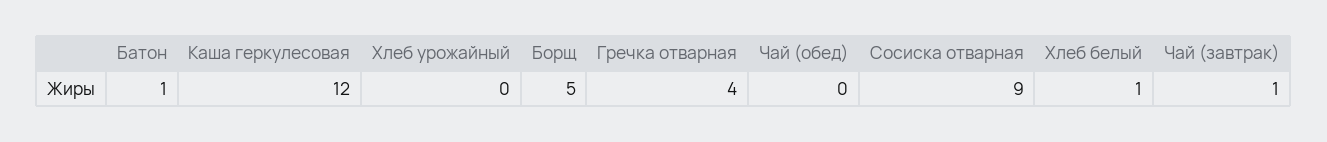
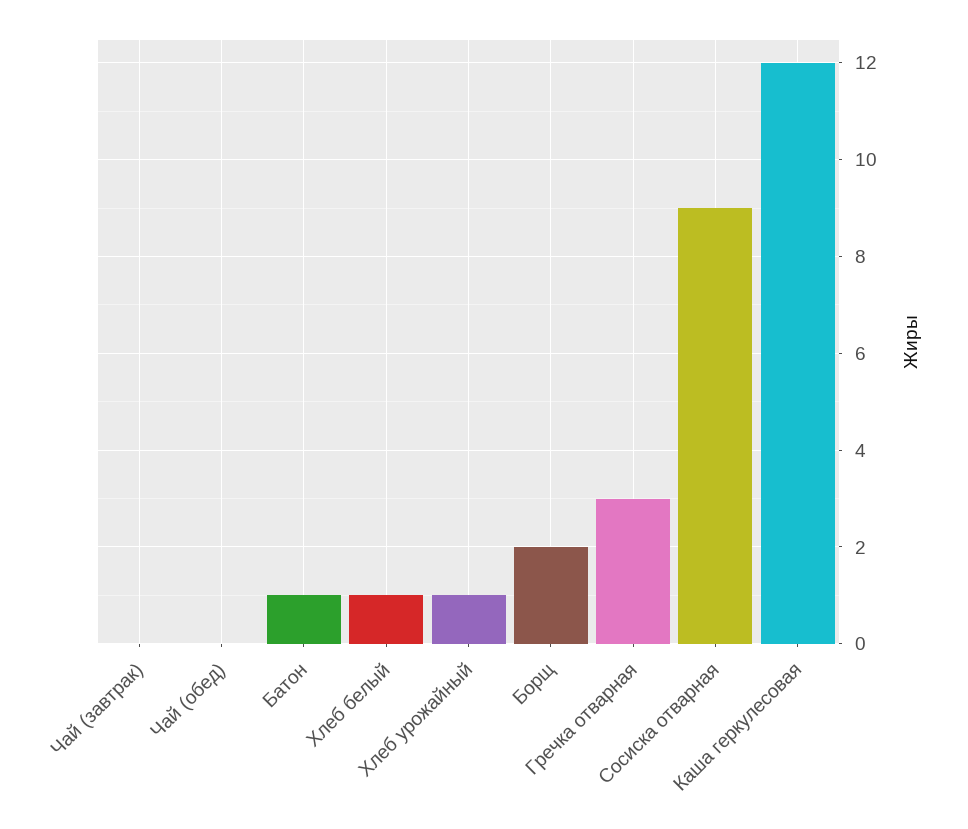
  {
    "Батон": 1,
    "Каша геркулесовая": 12,
-   "Хлеб урожайный": 0,
+   "Хлеб урожайный": 1,
-   "Борщ": 5,
+   "Борщ": 2,
-   "Гречка отварная": 4,
+   "Гречка отварная": 3,
    "Чай (обед)": 0,
    "Сосиска отварная": 9,
    "Хлеб белый": 1,
-   "Чай (завтрак)": 1
+   "Чай (завтрак)": 0
  }

